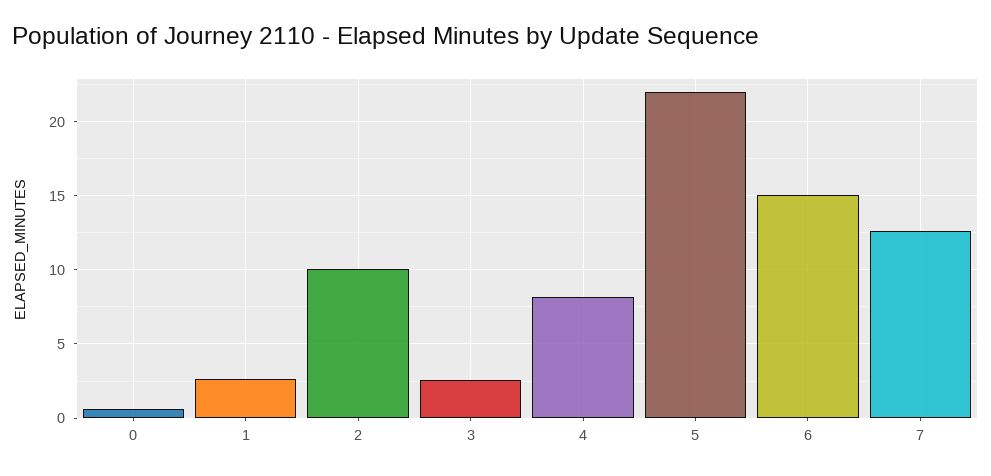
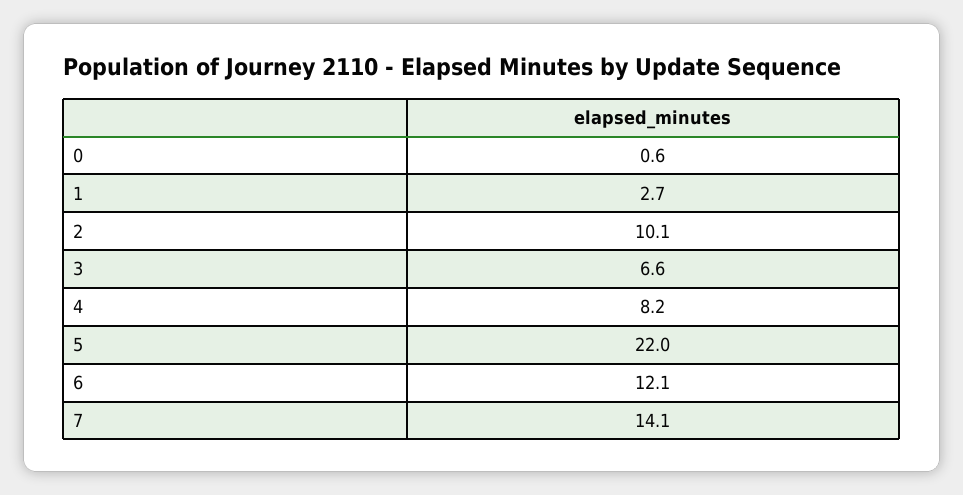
  {
    "0": 0.6,
    "1": 2.7,
    "2": 10.1,
-   "3": 2.5,
+   "3": 6.6,
    "4": 8.2,
    "5": 22,
-   "6": 15,
+   "6": 12.1,
-   "7": 12.5
+   "7": 14.1
  }

